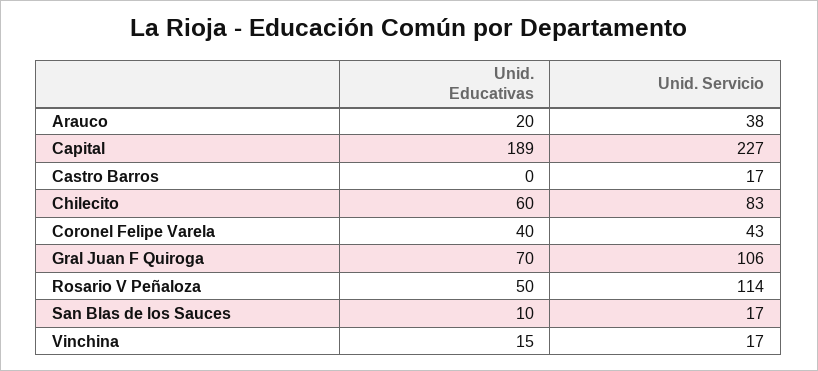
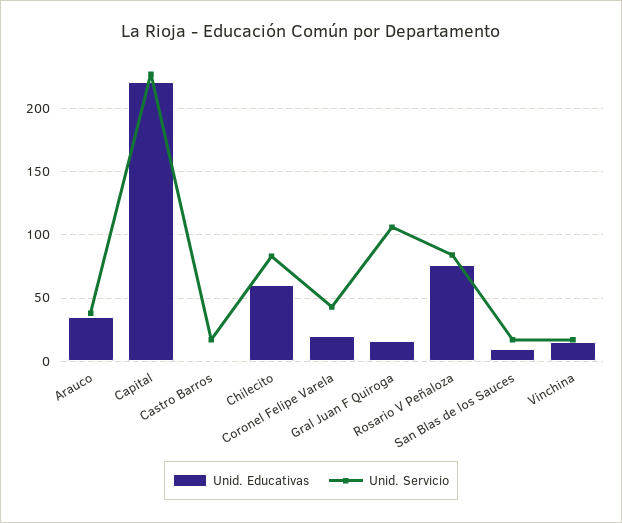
  {
    "Unid. Educativas": {
-     "Arauco": 20,
+     "Arauco": 35,
-     "Capital": 189,
+     "Capital": 220,
      "Castro Barros": 0,
      "Chilecito": 60,
-     "Coronel Felipe Varela": 40,
+     "Coronel Felipe Varela": 20,
-     "Gral Juan F Quiroga": 70,
+     "Gral Juan F Quiroga": 15,
-     "Rosario V Peñaloza": 50,
+     "Rosario V Peñaloza": 75,
      "San Blas de los Sauces": 10,
      "Vinchina": 15
    },
    "Unid. Servicio": {
      "Arauco": 38,
      "Capital": 227,
      "Castro Barros": 17,
      "Chilecito": 83,
      "Coronel Felipe Varela": 43,
      "Gral Juan F Quiroga": 106,
-     "Rosario V Peñaloza": 114,
+     "Rosario V Peñaloza": 85,
      "San Blas de los Sauces": 17,
      "Vinchina": 17
    }
  }

